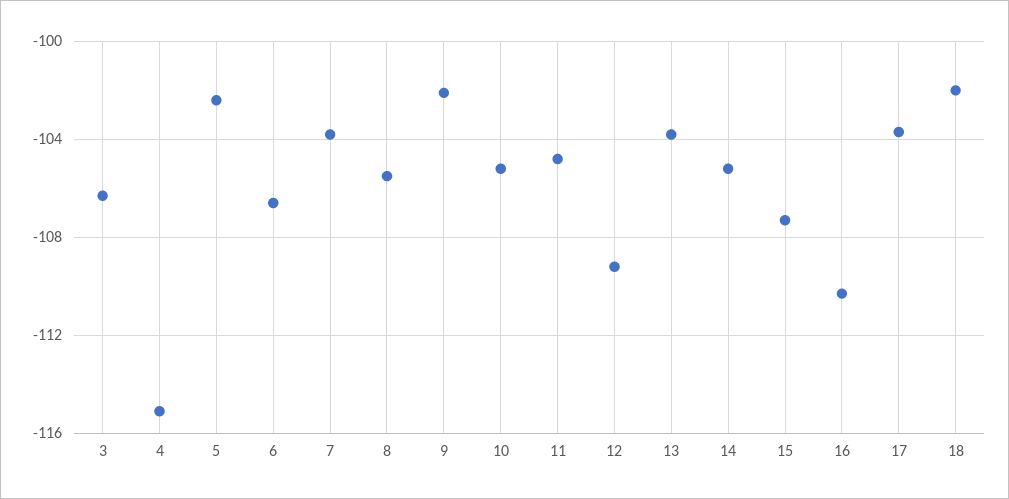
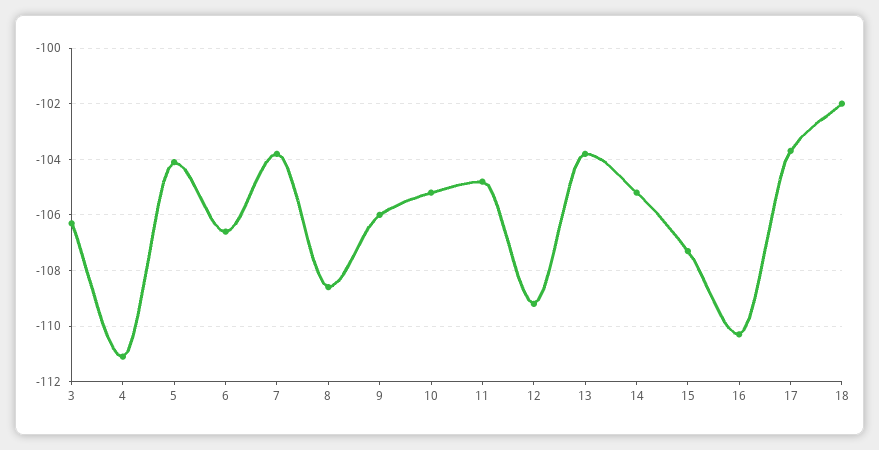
  {
    "3": -106.5,
-   "4": -115,
+   "4": -111,
-   "5": -102.5,
+   "5": -104,
    "6": -106.5,
    "7": -104,
-   "8": -105.5,
+   "8": -108.5,
-   "9": -102,
+   "9": -106,
    "10": -105,
    "11": -105,
    "12": -109,
    "13": -104,
    "14": -105,
    "15": -107.5,
    "16": -110.5,
    "17": -103.5,
    "18": -102
  }

